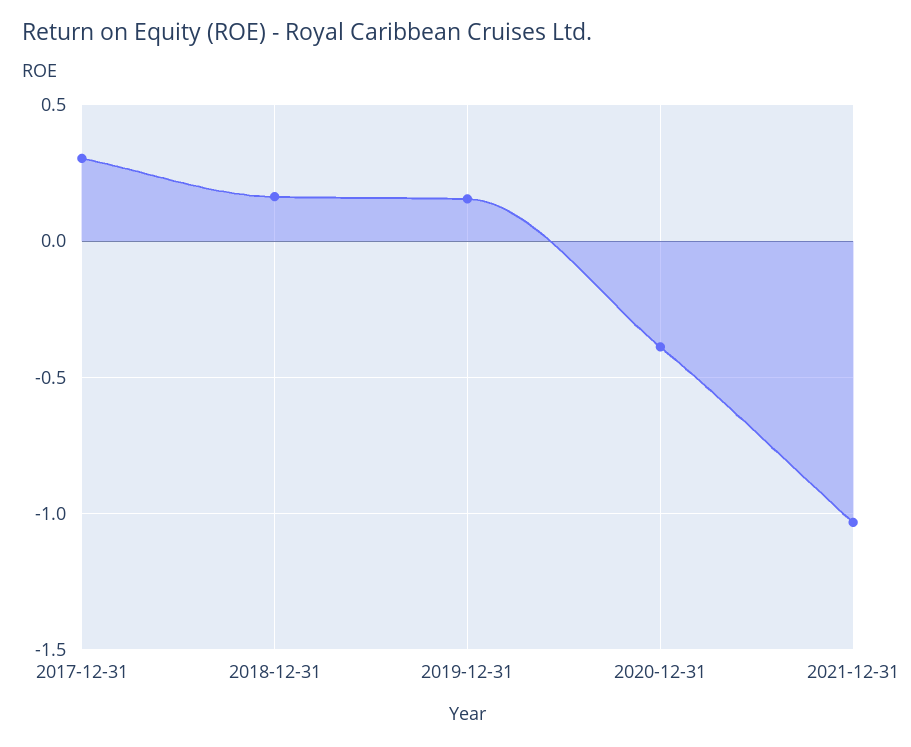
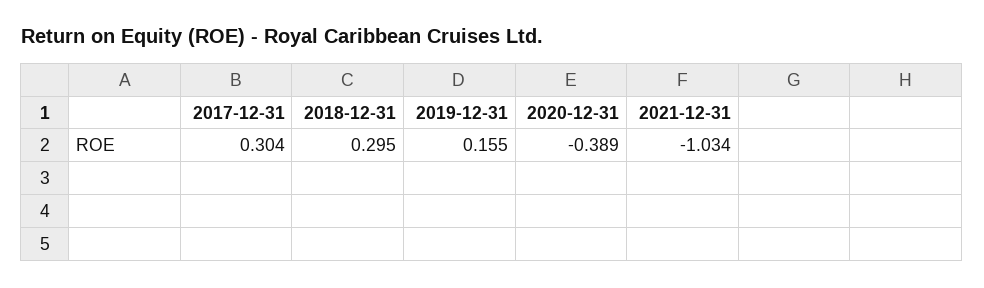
  {
    "2017-12-31": 0.304,
-   "2018-12-31": 0.15,
+   "2018-12-31": 0.295,
    "2019-12-31": 0.155,
    "2020-12-31": -0.389,
    "2021-12-31": -1.034
  }

